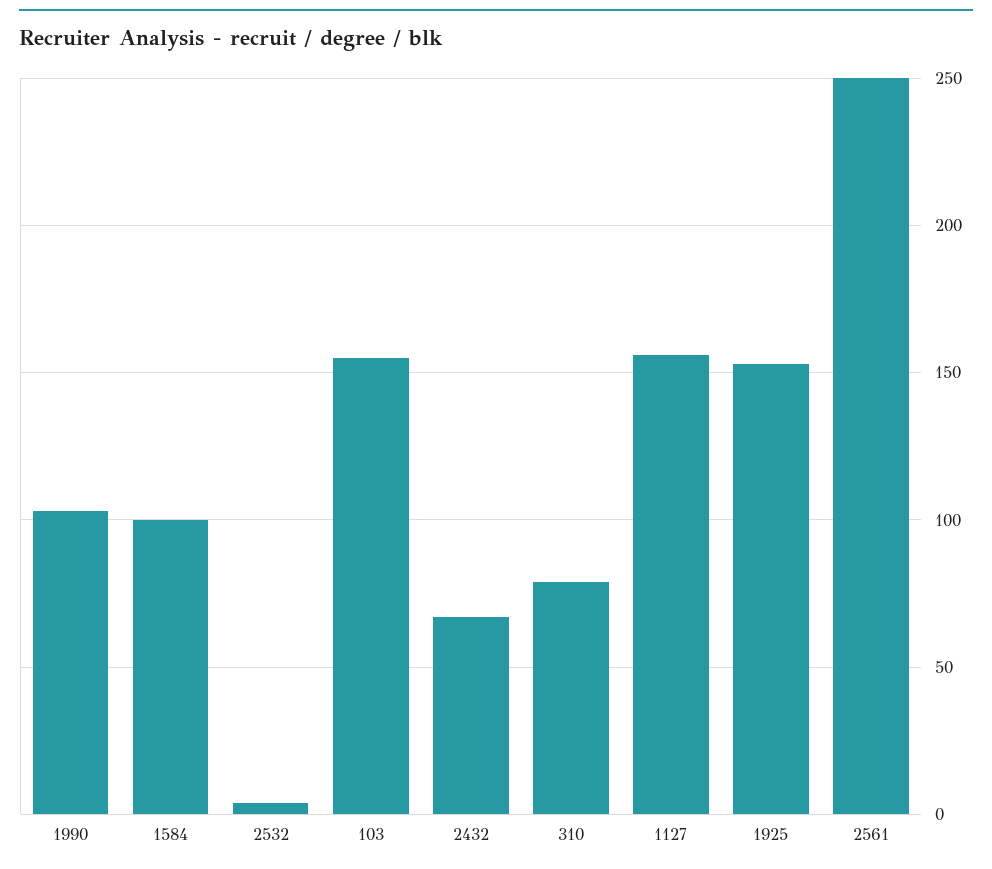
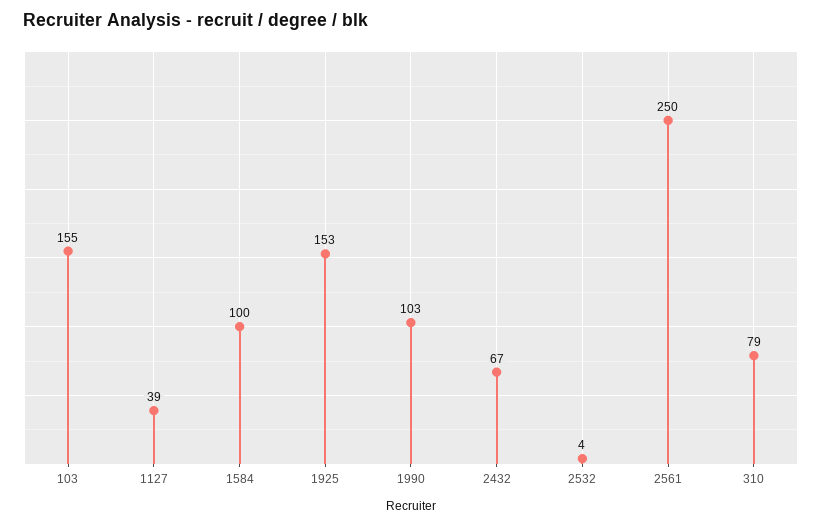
  {
    "1990": 103,
    "1584": 100,
    "2532": 4,
    "103": 155,
    "2432": 67,
    "310": 79,
-   "1127": 155,
+   "1127": 39,
    "1925": 153,
    "2561": 250
  }

